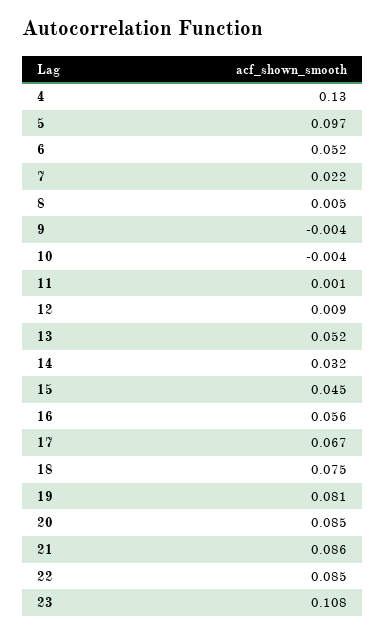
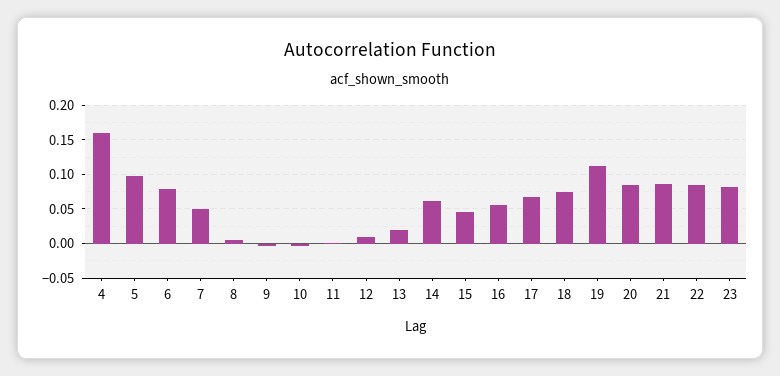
  {
-   "4": 0.13,
+   "4": 0.16,
    "5": 0.097,
-   "6": 0.052,
+   "6": 0.08,
-   "7": 0.022,
+   "7": 0.05,
    "8": 0.005,
    "9": -0.004,
    "10": -0.004,
    "11": 0.001,
    "12": 0.009,
-   "13": 0.052,
+   "13": 0.02,
-   "14": 0.032,
+   "14": 0.06,
    "15": 0.045,
    "16": 0.056,
    "17": 0.067,
    "18": 0.075,
-   "19": 0.081,
+   "19": 0.11,
    "20": 0.085,
    "21": 0.086,
    "22": 0.085,
-   "23": 0.108
+   "23": 0.08
  }

